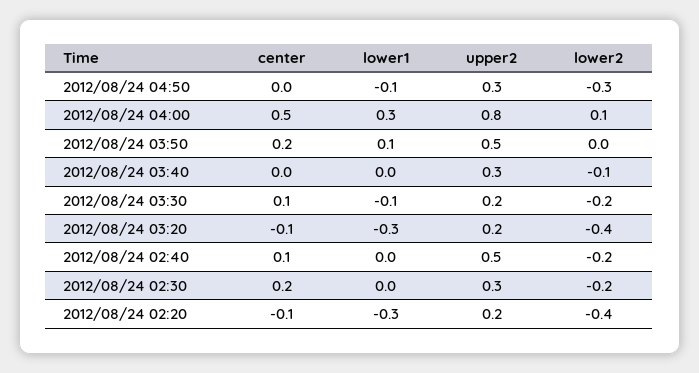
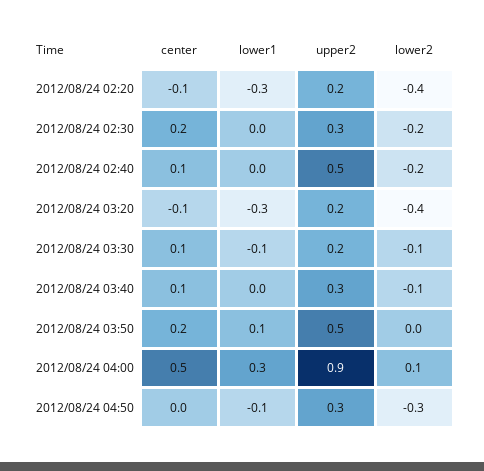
  {
    "center": {
      "2012/08/24 04:50": 0,
      "2012/08/24 04:00": 0.5,
      "2012/08/24 03:50": 0.2,
-     "2012/08/24 03:40": 0,
+     "2012/08/24 03:40": 0.1,
      "2012/08/24 03:30": 0.1,
      "2012/08/24 03:20": -0.1,
      "2012/08/24 02:40": 0.1,
      "2012/08/24 02:30": 0.2,
      "2012/08/24 02:20": -0.1
    },
    "lower1": {
      "2012/08/24 04:50": -0.1,
      "2012/08/24 04:00": 0.3,
      "2012/08/24 03:50": 0.1,
      "2012/08/24 03:40": 0,
      "2012/08/24 03:30": -0.1,
      "2012/08/24 03:20": -0.3,
      "2012/08/24 02:40": 0,
      "2012/08/24 02:30": 0,
      "2012/08/24 02:20": -0.3
    },
    "upper2": {
      "2012/08/24 04:50": 0.3,
-     "2012/08/24 04:00": 0.8,
+     "2012/08/24 04:00": 0.9,
      "2012/08/24 03:50": 0.5,
      "2012/08/24 03:40": 0.3,
      "2012/08/24 03:30": 0.2,
      "2012/08/24 03:20": 0.2,
      "2012/08/24 02:40": 0.5,
      "2012/08/24 02:30": 0.3,
      "2012/08/24 02:20": 0.2
    },
    "lower2": {
      "2012/08/24 04:50": -0.3,
      "2012/08/24 04:00": 0.1,
      "2012/08/24 03:50": 0,
      "2012/08/24 03:40": -0.1,
-     "2012/08/24 03:30": -0.2,
+     "2012/08/24 03:30": -0.1,
      "2012/08/24 03:20": -0.4,
      "2012/08/24 02:40": -0.2,
      "2012/08/24 02:30": -0.2,
      "2012/08/24 02:20": -0.4
    }
  }

